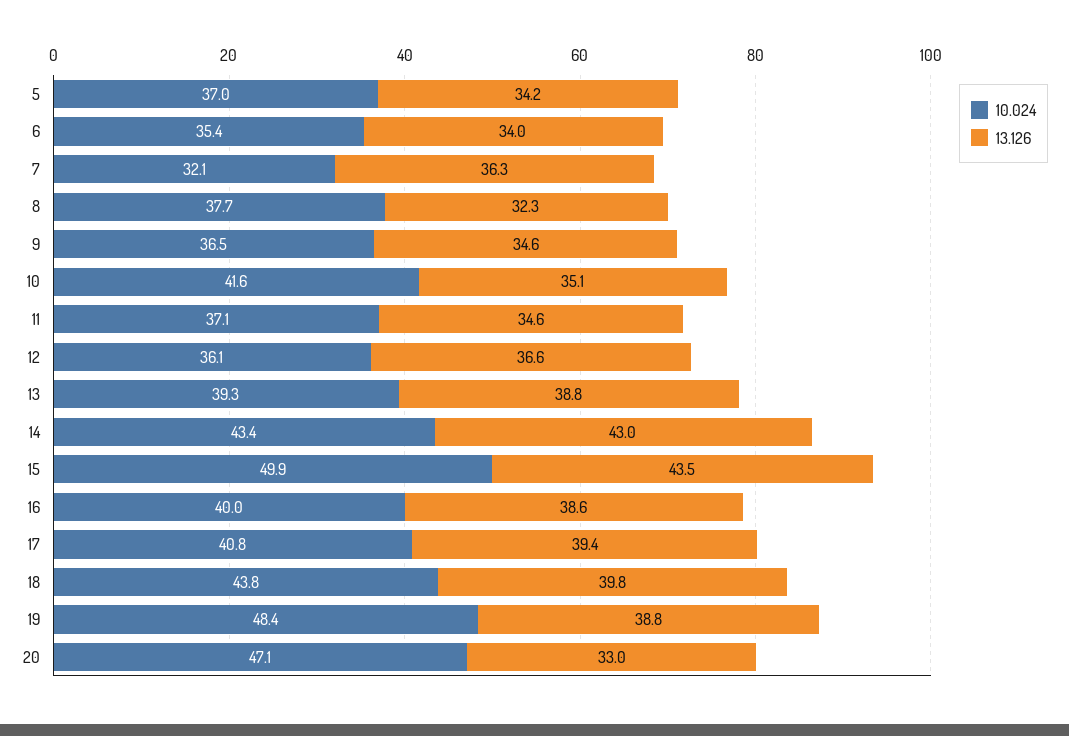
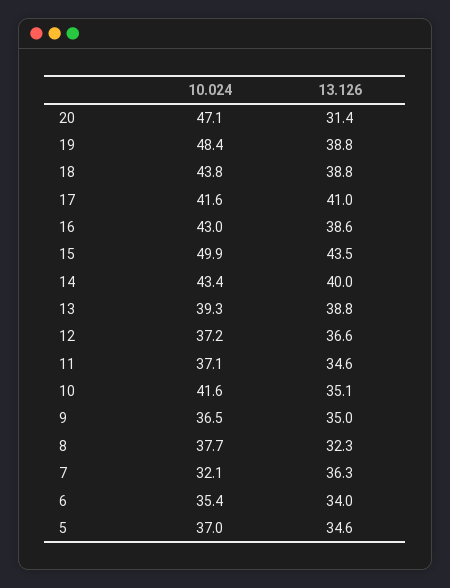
  {
    "10.024": {
      "5": 37,
      "6": 35.4,
      "7": 32.1,
      "8": 37.7,
      "9": 36.5,
      "10": 41.6,
      "11": 37.1,
-     "12": 36.1,
+     "12": 37.2,
      "13": 39.3,
      "14": 43.4,
      "15": 49.9,
-     "16": 40,
+     "16": 43,
-     "17": 40.8,
+     "17": 41.6,
      "18": 43.8,
      "19": 48.4,
      "20": 47.1
    },
    "13.126": {
-     "5": 34.2,
+     "5": 34.6,
      "6": 34,
      "7": 36.3,
      "8": 32.3,
-     "9": 34.6,
+     "9": 35,
      "10": 35.1,
      "11": 34.6,
      "12": 36.6,
      "13": 38.8,
-     "14": 43,
+     "14": 40,
      "15": 43.5,
      "16": 38.6,
-     "17": 39.4,
+     "17": 41,
-     "18": 39.8,
+     "18": 38.8,
      "19": 38.8,
-     "20": 33
+     "20": 31.4
    }
  }

